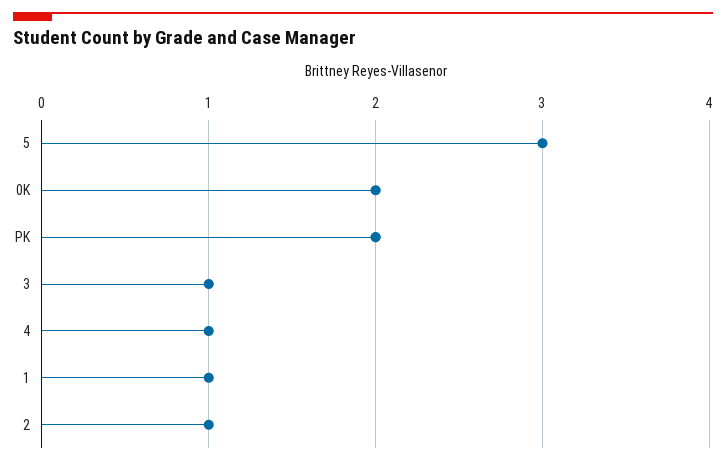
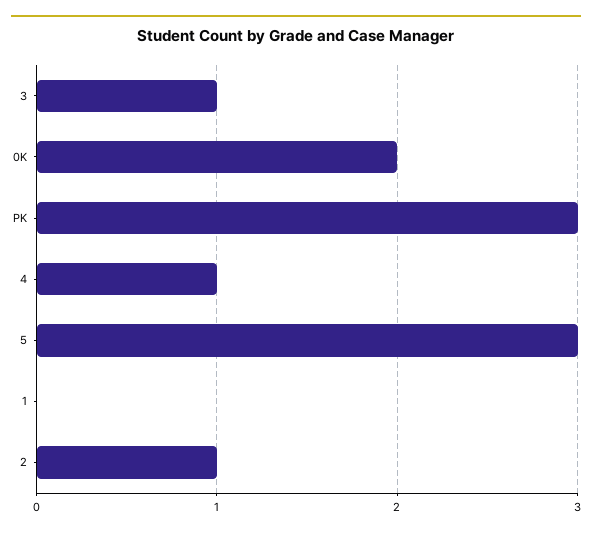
  {
    "5": 3,
    "0K": 2,
-   "PK": 2,
+   "PK": 3,
    "3": 1,
    "4": 1,
-   "1": 1,
+   "1": 0,
    "2": 1
  }

